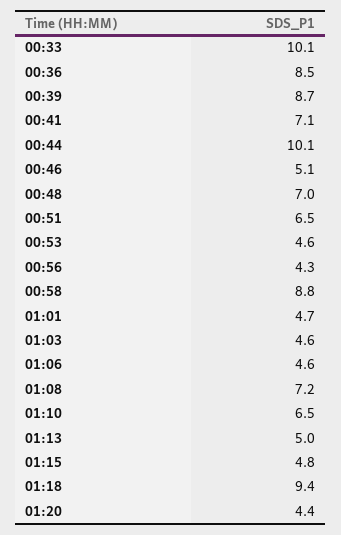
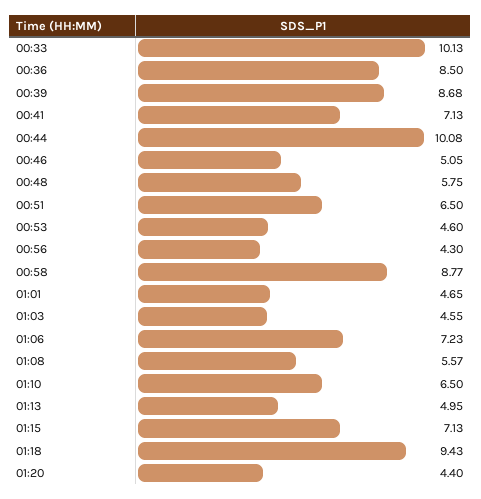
  {
    "00:33": 10.13,
    "00:36": 8.5,
    "00:39": 8.68,
    "00:41": 7.13,
    "00:44": 10.08,
    "00:46": 5.05,
-   "00:48": 7,
+   "00:48": 5.75,
    "00:51": 6.5,
    "00:53": 4.6,
    "00:56": 4.3,
    "00:58": 8.77,
    "01:01": 4.65,
    "01:03": 4.55,
-   "01:06": 4.6,
+   "01:06": 7.23,
-   "01:08": 7.2,
+   "01:08": 5.57,
    "01:10": 6.5,
    "01:13": 4.95,
-   "01:15": 4.8,
+   "01:15": 7.13,
    "01:18": 9.43,
    "01:20": 4.4
  }

